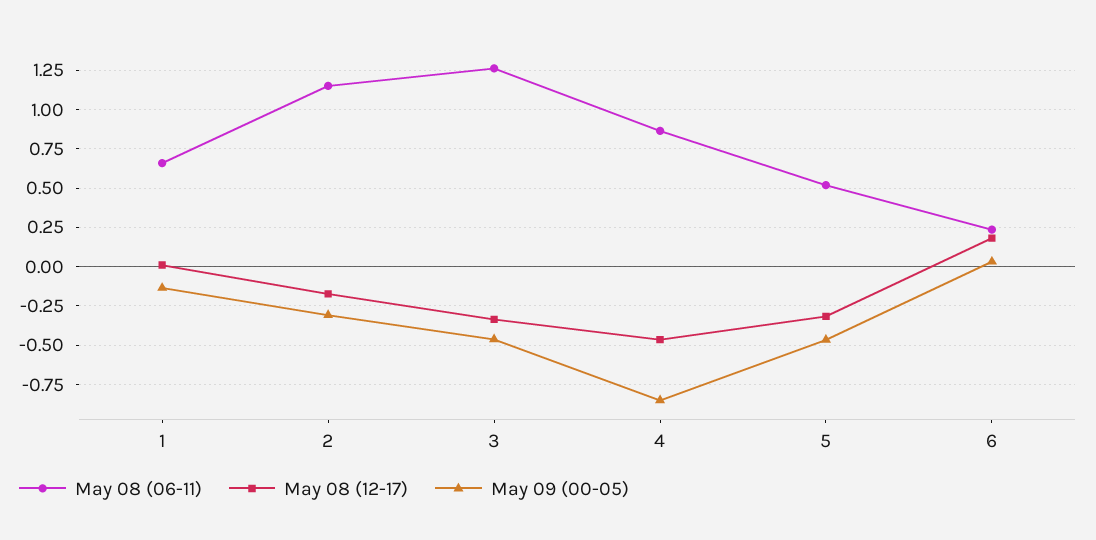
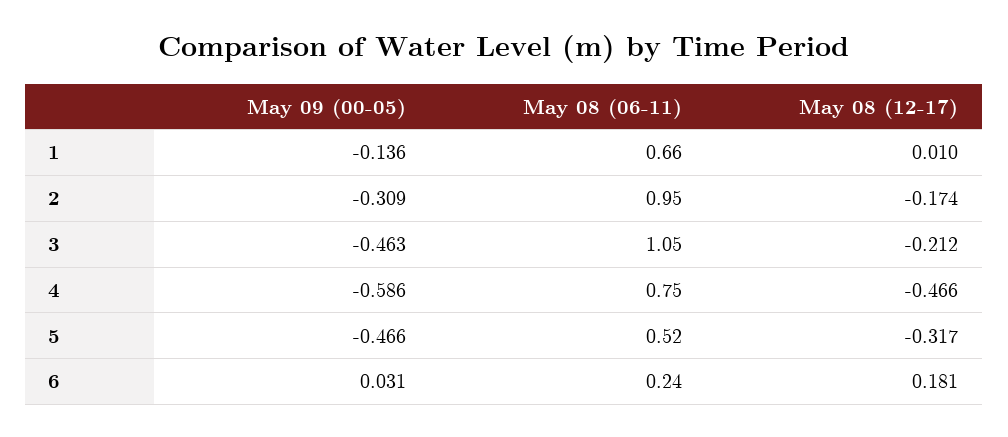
  {
    "May 08 (06-11)": {
      "1": 0.66,
-     "2": 1.15,
+     "2": 0.95,
-     "3": 1.25,
+     "3": 1.05,
-     "4": 0.85,
+     "4": 0.75,
      "5": 0.52,
      "6": 0.24
    },
    "May 08 (12-17)": {
      "1": 0.01,
      "2": -0.174,
-     "3": -0.35,
+     "3": -0.212,
      "4": -0.466,
      "5": -0.317,
      "6": 0.181
    },
    "May 09 (00-05)": {
      "1": -0.136,
      "2": -0.309,
      "3": -0.463,
-     "4": -0.85,
+     "4": -0.586,
      "5": -0.466,
      "6": 0.031
    }
  }

